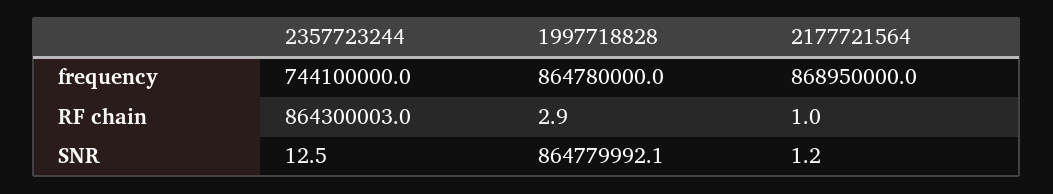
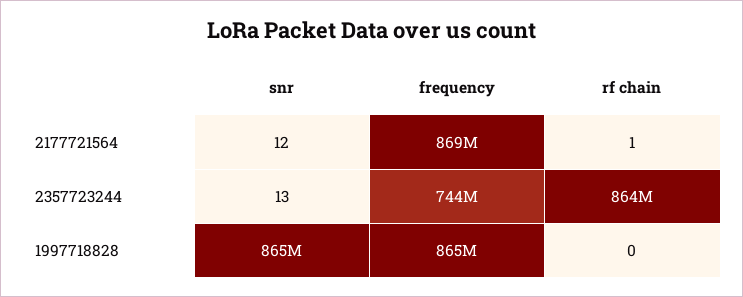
  {
    "2357723244": {
      "frequency": 744100000,
      "RF chain": 864300003,
      "SNR": 12.5
    },
    "1997718828": {
      "frequency": 864780000,
-     "RF chain": 2.9,
+     "RF chain": 0,
      "SNR": 864779992.1
    },
    "2177721564": {
      "frequency": 868950000,
      "RF chain": 1,
-     "SNR": 1.2
+     "SNR": 12
    }
  }

